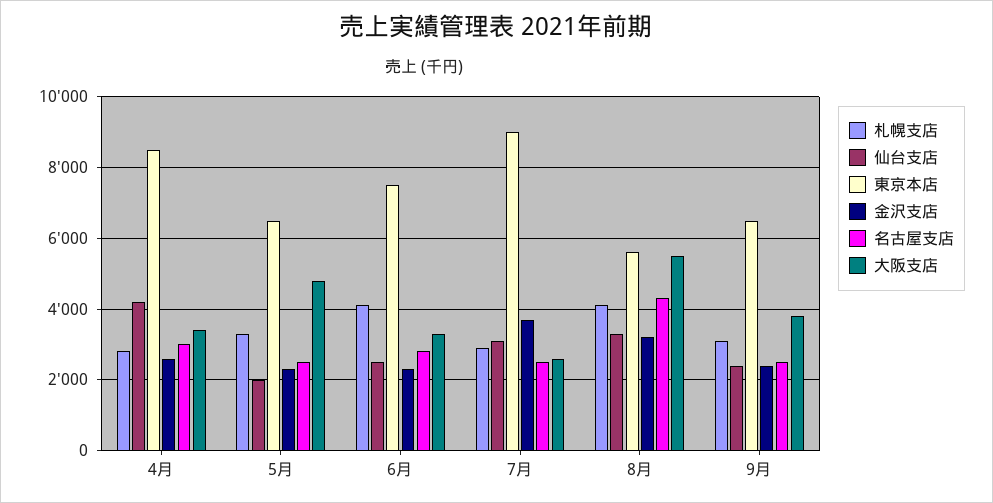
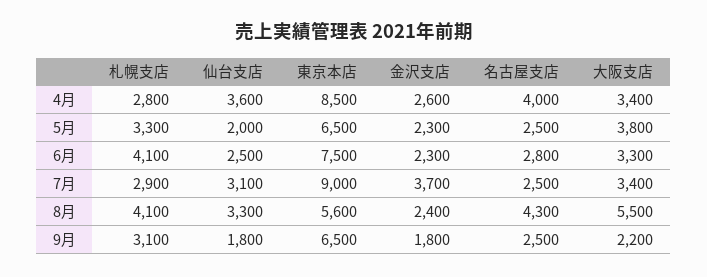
  {
    "札幌支店": {
      "4月": 2800,
      "5月": 3300,
      "6月": 4100,
      "7月": 2900,
      "8月": 4100,
      "9月": 3100
    },
    "仙台支店": {
-     "4月": 4200,
+     "4月": 3600,
      "5月": 2000,
      "6月": 2500,
      "7月": 3100,
      "8月": 3300,
-     "9月": 2400
+     "9月": 1800
    },
    "東京本店": {
      "4月": 8500,
      "5月": 6500,
      "6月": 7500,
      "7月": 9000,
      "8月": 5600,
      "9月": 6500
    },
    "金沢支店": {
      "4月": 2600,
      "5月": 2300,
      "6月": 2300,
      "7月": 3700,
-     "8月": 3200,
+     "8月": 2400,
-     "9月": 2400
+     "9月": 1800
    },
    "名古屋支店": {
-     "4月": 3000,
+     "4月": 4000,
      "5月": 2500,
      "6月": 2800,
      "7月": 2500,
      "8月": 4300,
      "9月": 2500
    },
    "大阪支店": {
      "4月": 3400,
-     "5月": 4800,
+     "5月": 3800,
      "6月": 3300,
-     "7月": 2600,
+     "7月": 3400,
      "8月": 5500,
-     "9月": 3800
+     "9月": 2200
    }
  }

